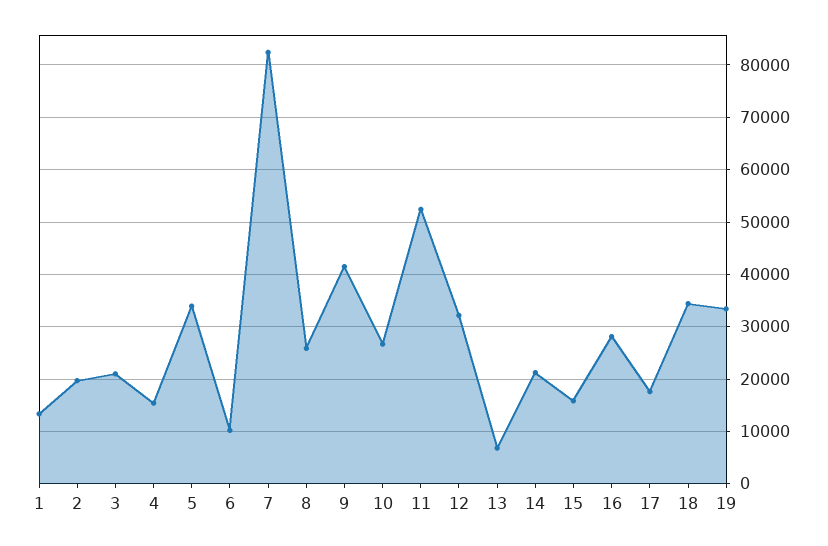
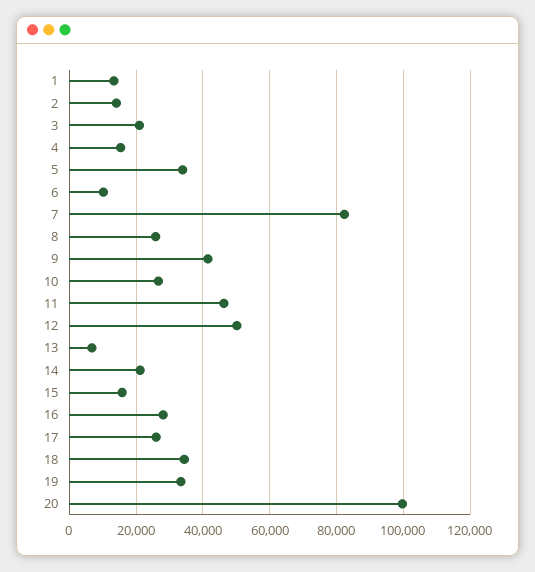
  {
    "1": 14000,
-   "2": 20000,
+   "2": 14000,
    "3": 20000,
    "4": 16000,
    "5": 34000,
    "6": 10000,
    "7": 82000,
    "8": 26000,
    "9": 42000,
    "10": 26000,
-   "11": 52000,
+   "11": 46000,
-   "12": 32000,
+   "12": 50000,
    "13": 6000,
    "14": 22000,
    "15": 16000,
    "16": 28000,
-   "17": 18000,
+   "17": 26000,
    "18": 34000,
-   "19": 34000
+   "19": 34000,
+   "20": 100000
  }

